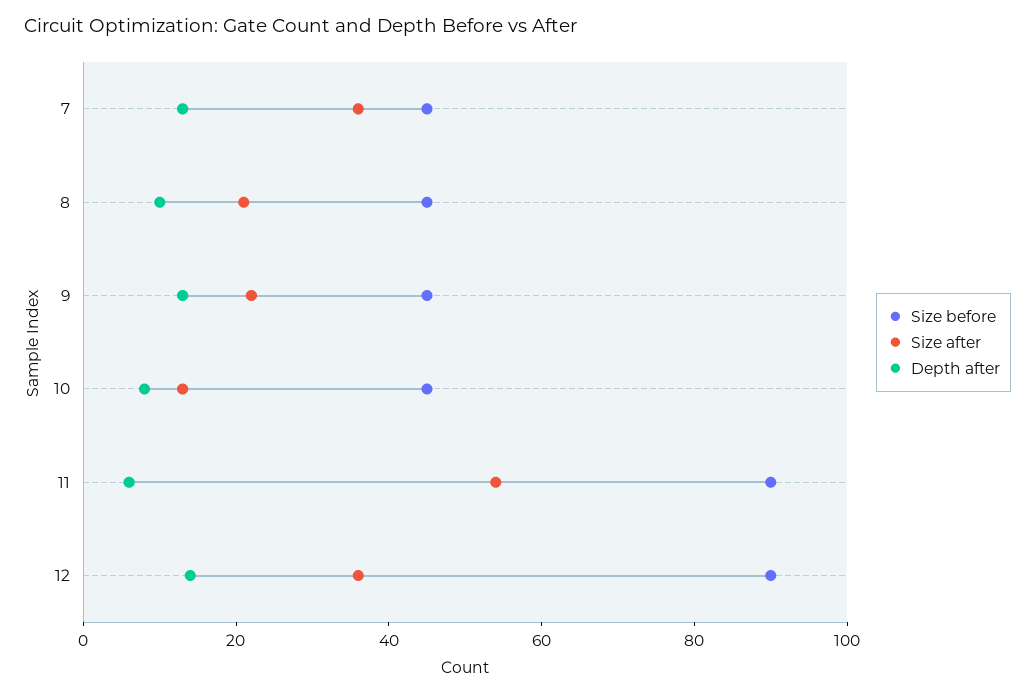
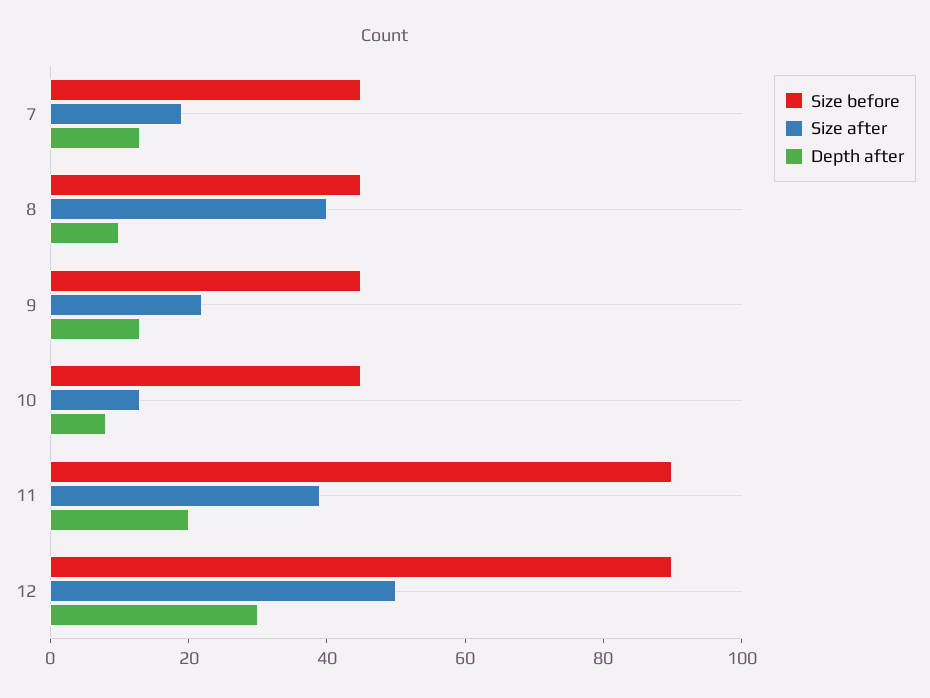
  {
    "Size before": {
      "7": 45,
      "8": 45,
      "9": 45,
      "10": 45,
      "11": 90,
      "12": 90
    },
    "Size after": {
-     "7": 35,
+     "7": 20,
-     "8": 20,
+     "8": 40,
      "9": 20,
      "10": 15,
-     "11": 55,
+     "11": 40,
-     "12": 35
+     "12": 50
    },
    "Depth after": {
      "7": 15,
      "8": 10,
      "9": 15,
      "10": 10,
-     "11": 5,
+     "11": 20,
-     "12": 15
+     "12": 30
    }
  }

